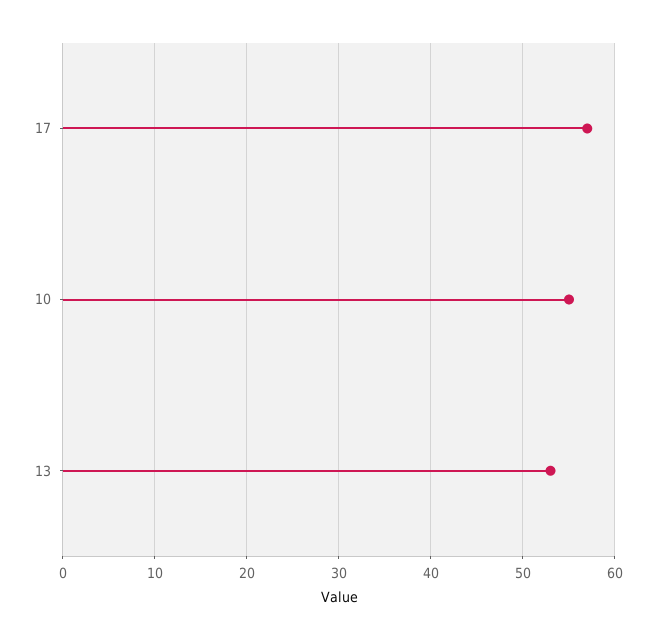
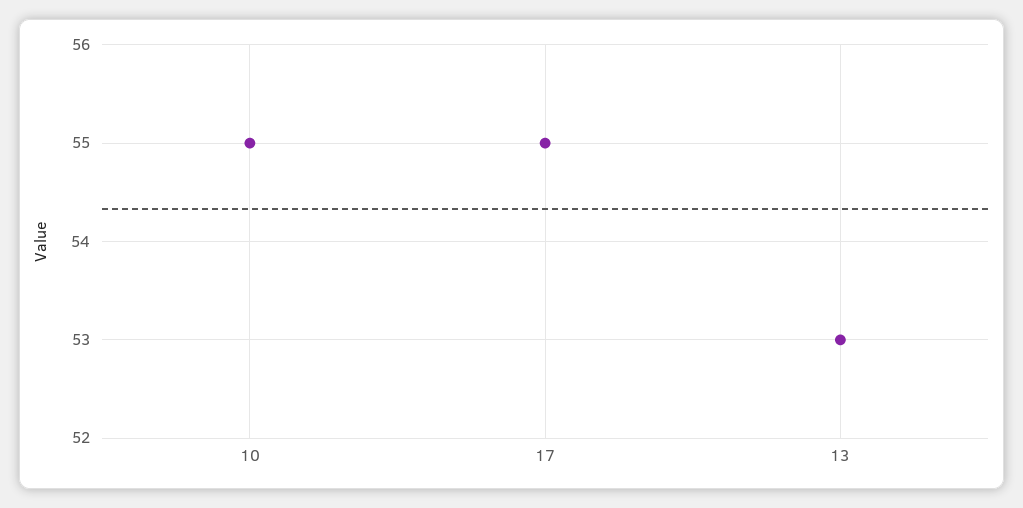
  {
-   "17": 57,
+   "17": 55,
    "10": 55,
    "13": 53
  }

